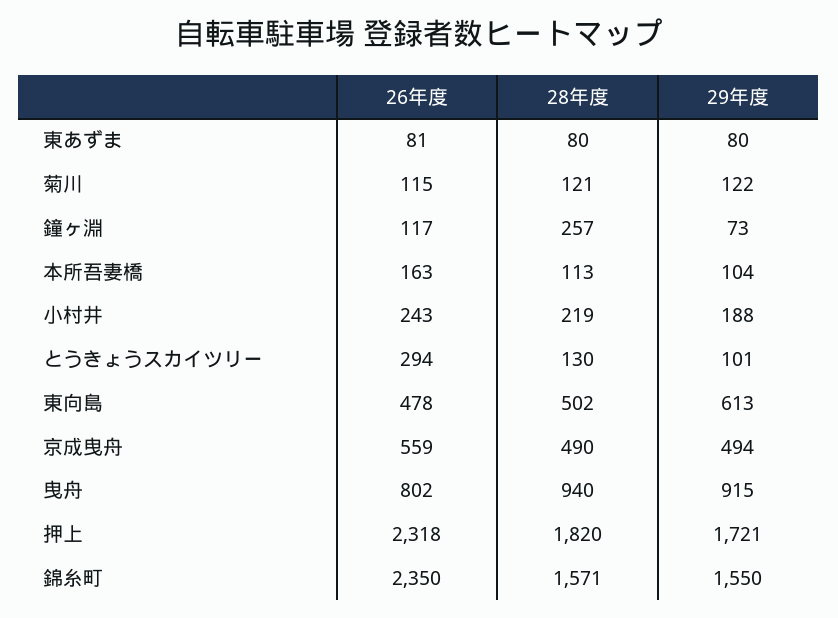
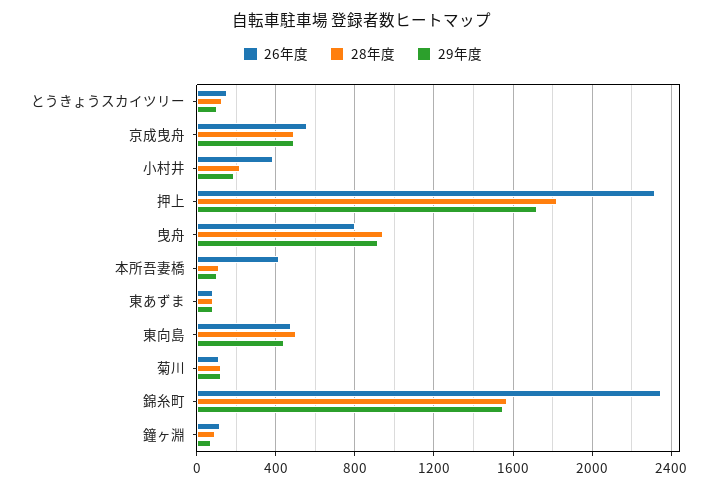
  {
    "26年度": {
      "東あずま": 81,
      "菊川": 115,
      "鐘ヶ淵": 117,
-     "本所吾妻橋": 163,
+     "本所吾妻橋": 400,
-     "小村井": 243,
+     "小村井": 400,
-     "とうきょうスカイツリー": 294,
+     "とうきょうスカイツリー": 150,
      "東向島": 478,
      "京成曳舟": 559,
      "曳舟": 802,
      "押上": 2318,
      "錦糸町": 2350
    },
    "28年度": {
      "東あずま": 80,
      "菊川": 121,
-     "鐘ヶ淵": 257,
+     "鐘ヶ淵": 100,
      "本所吾妻橋": 113,
      "小村井": 219,
      "とうきょうスカイツリー": 130,
      "東向島": 502,
      "京成曳舟": 490,
      "曳舟": 940,
      "押上": 1820,
      "錦糸町": 1571
    },
    "29年度": {
      "東あずま": 80,
      "菊川": 122,
      "鐘ヶ淵": 73,
      "本所吾妻橋": 104,
      "小村井": 188,
      "とうきょうスカイツリー": 101,
-     "東向島": 613,
+     "東向島": 450,
      "京成曳舟": 494,
      "曳舟": 915,
      "押上": 1721,
      "錦糸町": 1550
    }
  }

